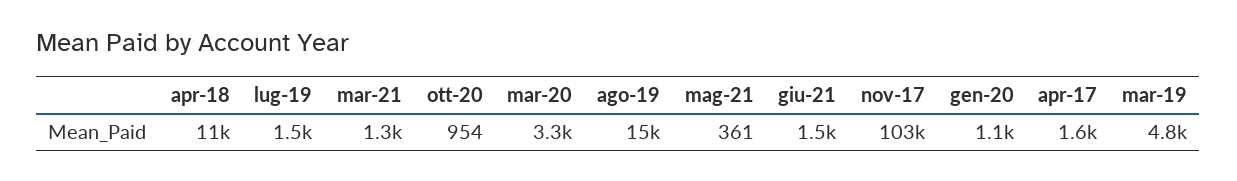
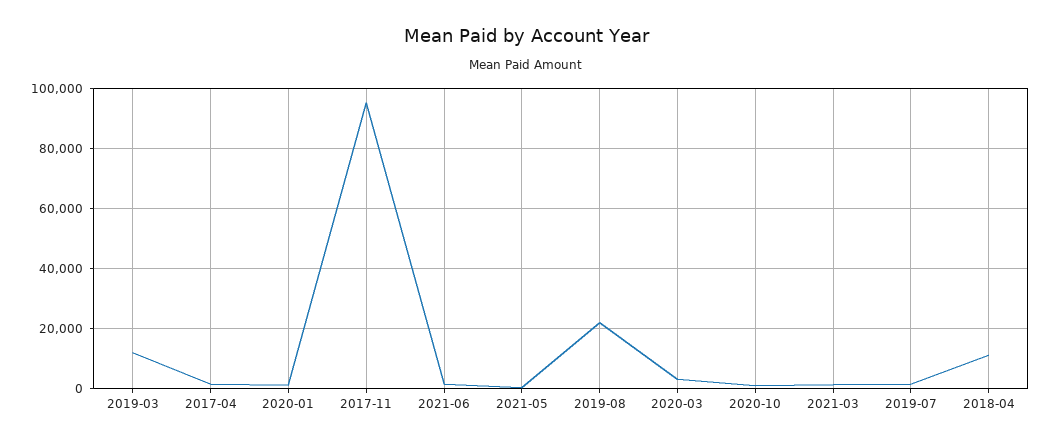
  {
    "apr-18": 11000,
    "lug-19": 1500,
    "mar-21": 1300,
    "ott-20": 954,
    "mar-20": 3300,
-   "ago-19": 15000,
+   "ago-19": 22000,
    "mag-21": 361,
    "giu-21": 1500,
-   "nov-17": 103000,
+   "nov-17": 96000,
    "gen-20": 1100,
    "apr-17": 1600,
-   "mar-19": 4800
+   "mar-19": 12000
  }

